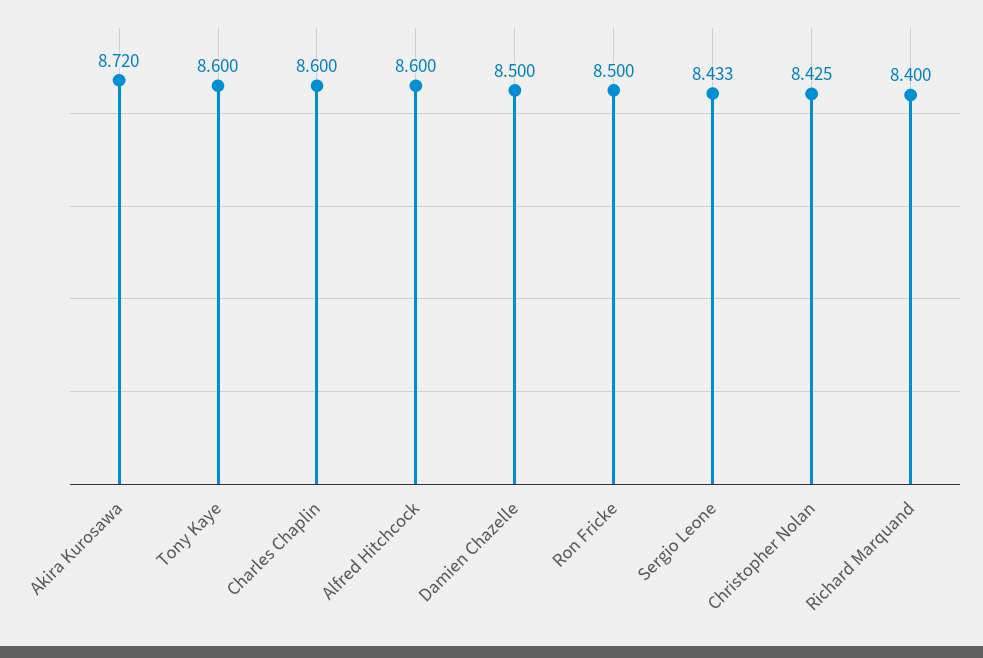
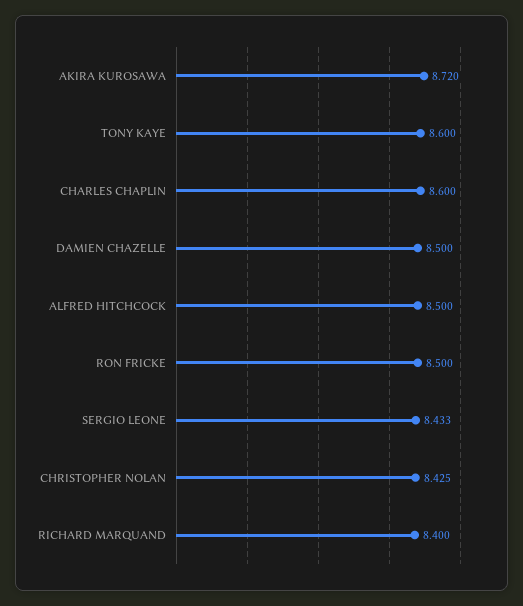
  {
    "Akira Kurosawa": 8.72,
    "Tony Kaye": 8.6,
    "Charles Chaplin": 8.6,
-   "Alfred Hitchcock": 8.6,
+   "Alfred Hitchcock": 8.5,
    "Damien Chazelle": 8.5,
    "Ron Fricke": 8.5,
    "Sergio Leone": 8.433,
    "Christopher Nolan": 8.425,
    "Richard Marquand": 8.4
  }

